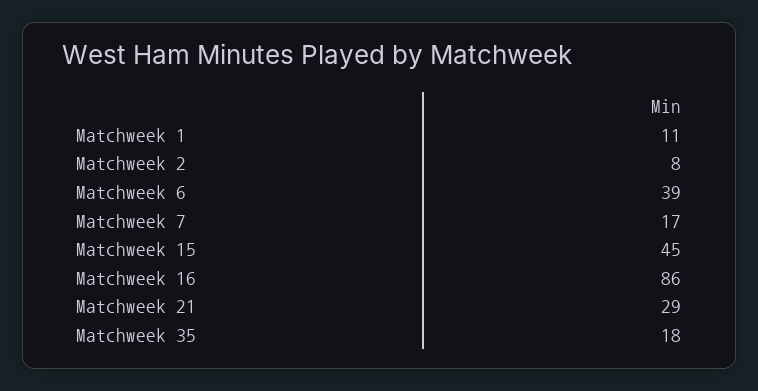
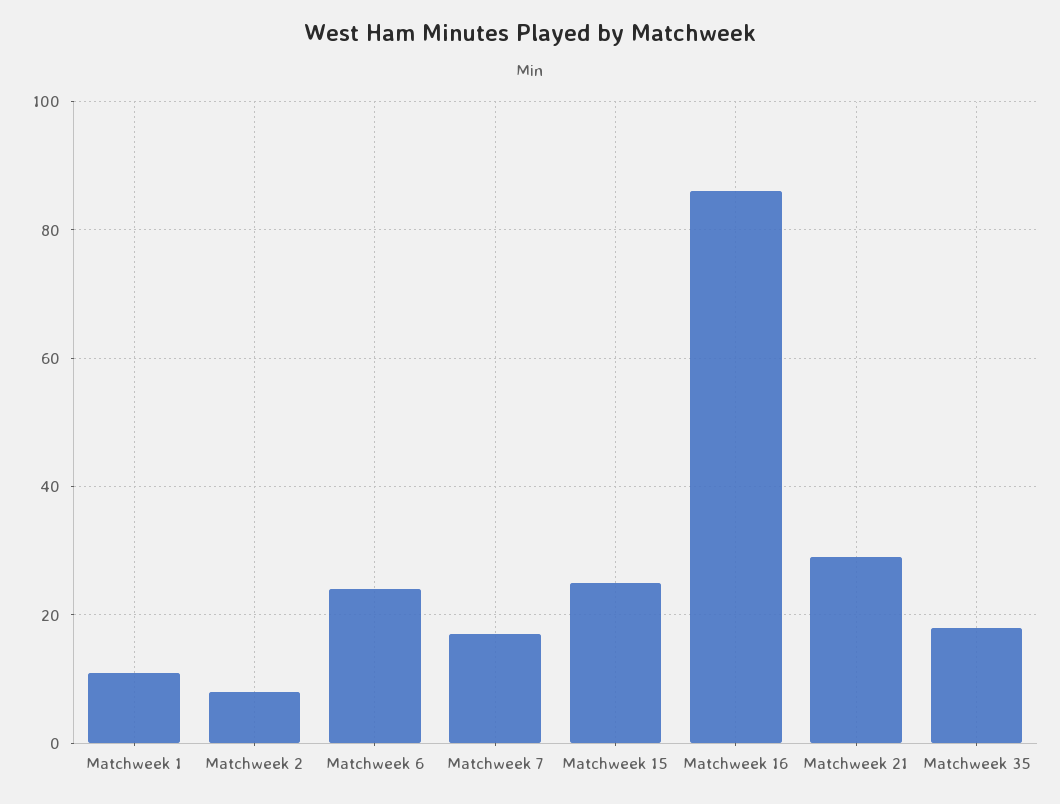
  {
    "Matchweek 1": 11,
    "Matchweek 2": 8,
-   "Matchweek 6": 39,
+   "Matchweek 6": 25,
    "Matchweek 7": 17,
-   "Matchweek 15": 45,
+   "Matchweek 15": 25,
    "Matchweek 16": 86,
    "Matchweek 21": 29,
    "Matchweek 35": 18
  }

